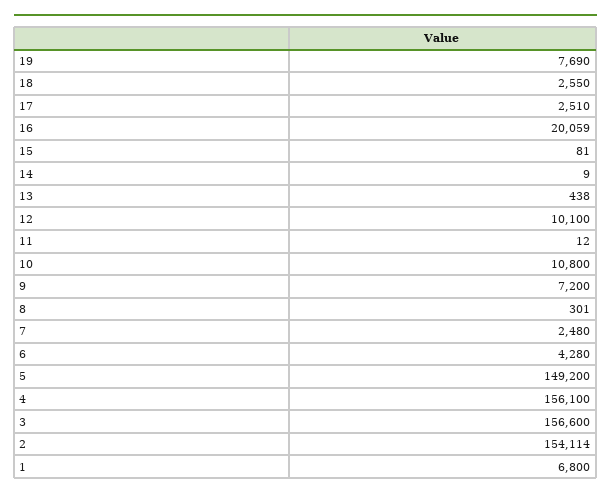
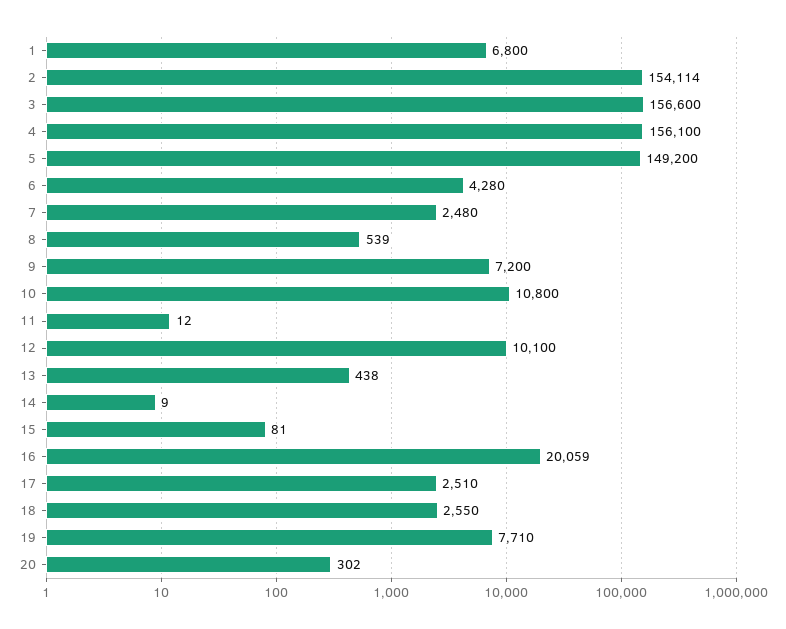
  {
-   "19": 7690,
+   "19": 7710,
    "18": 2550,
    "17": 2510,
    "16": 20059,
    "15": 81,
    "14": 9,
    "13": 438,
    "12": 10100,
    "11": 12,
    "10": 10800,
    "9": 7200,
-   "8": 301,
+   "8": 539,
    "7": 2480,
    "6": 4280,
    "5": 149200,
    "4": 156100,
    "3": 156600,
    "2": 154114,
-   "1": 6800
+   "1": 6800,
+   "20": 302
  }

